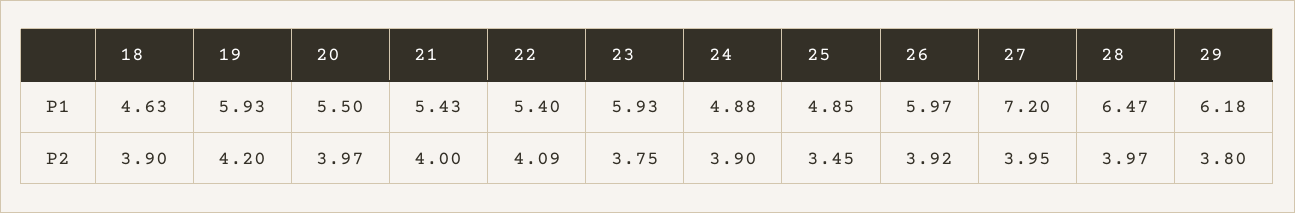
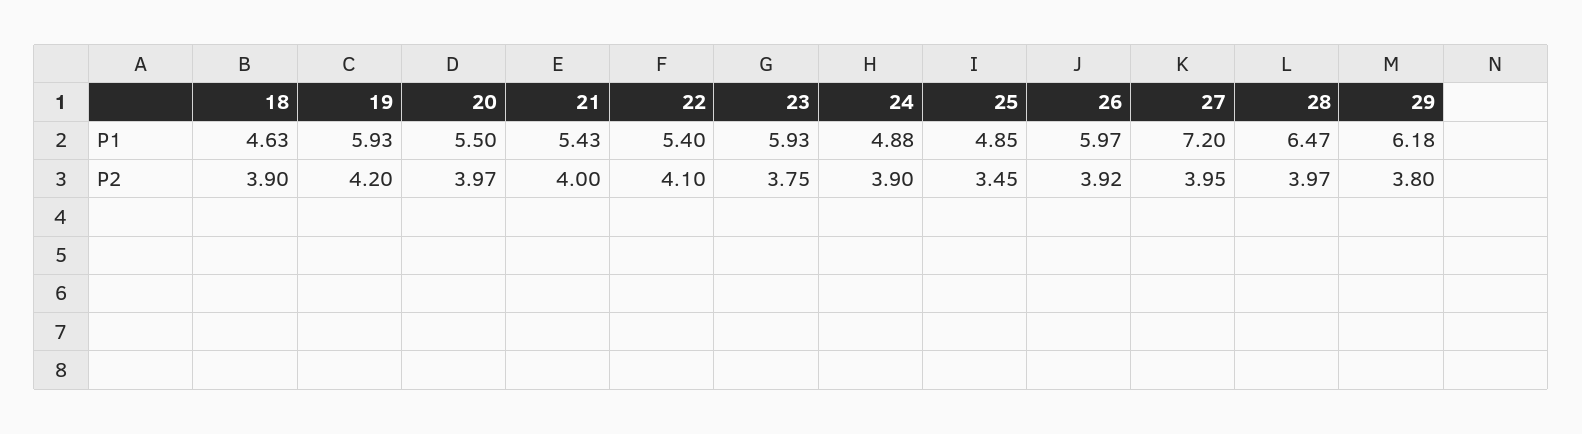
  {
    "18": {
      "P1": 4.63,
      "P2": 3.9
    },
    "19": {
      "P1": 5.93,
      "P2": 4.2
    },
    "20": {
      "P1": 5.5,
      "P2": 3.97
    },
    "21": {
      "P1": 5.43,
      "P2": 4
    },
    "22": {
      "P1": 5.4,
-     "P2": 4.09
+     "P2": 4.1
    },
    "23": {
      "P1": 5.93,
      "P2": 3.75
    },
    "24": {
      "P1": 4.88,
      "P2": 3.9
    },
    "25": {
      "P1": 4.85,
      "P2": 3.45
    },
    "26": {
      "P1": 5.97,
      "P2": 3.92
    },
    "27": {
      "P1": 7.2,
      "P2": 3.95
    },
    "28": {
      "P1": 6.47,
      "P2": 3.97
    },
    "29": {
      "P1": 6.18,
      "P2": 3.8
    }
  }

